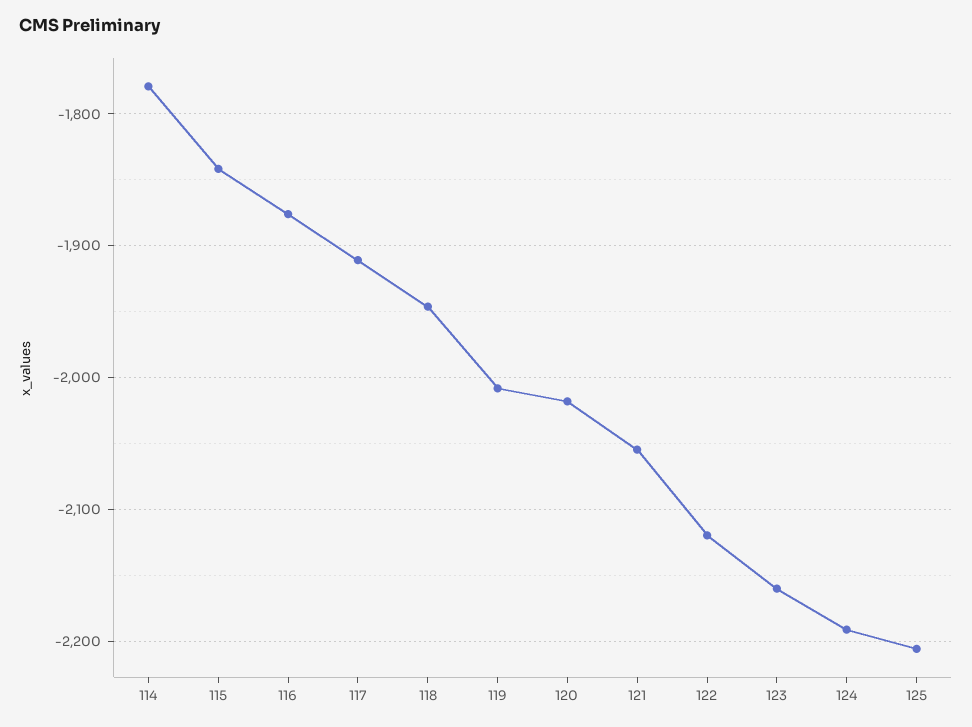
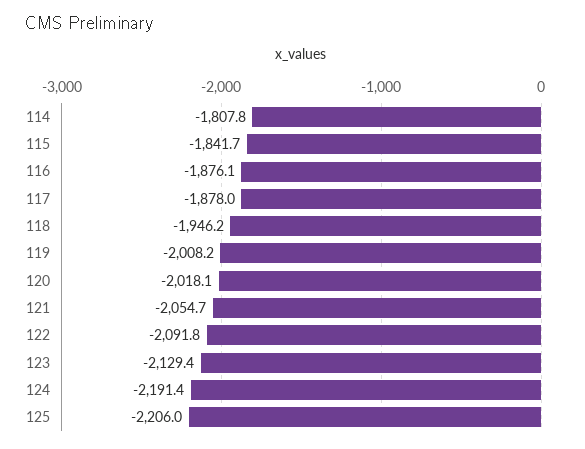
  {
-   "114": -1780,
+   "114": -1807.8,
    "115": -1841.7,
    "116": -1876.1,
-   "117": -1910,
+   "117": -1878,
    "118": -1946.2,
    "119": -2008.2,
    "120": -2018.1,
    "121": -2054.7,
-   "122": -2120,
+   "122": -2091.8,
-   "123": -2160,
+   "123": -2129.4,
    "124": -2191.4,
    "125": -2206
  }

